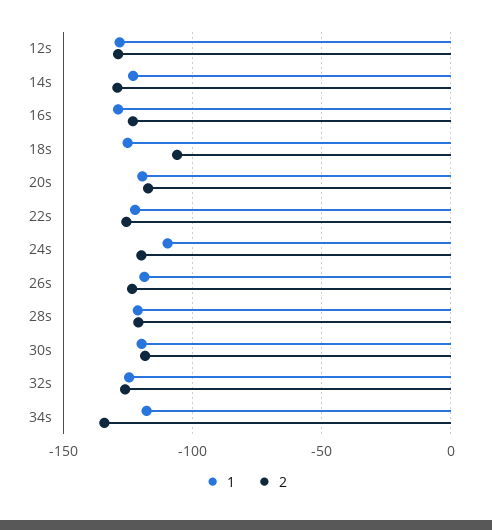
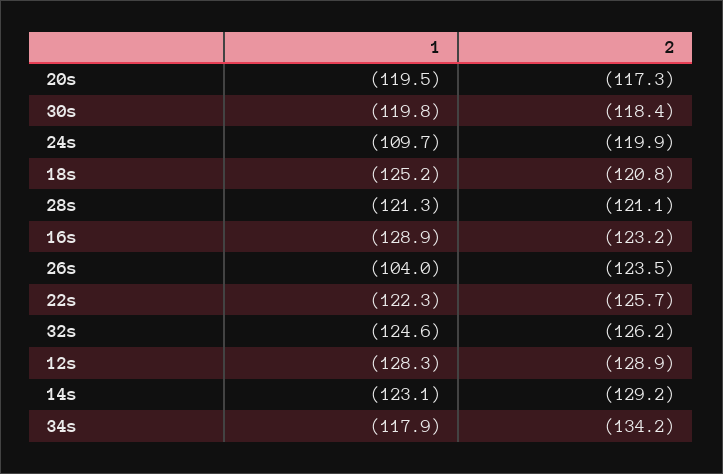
  {
    "1": {
      "12s": -128.3,
      "14s": -123.1,
      "16s": -128.9,
      "18s": -125.2,
      "20s": -119.5,
      "22s": -122.3,
      "24s": -109.7,
-     "26s": -120,
+     "26s": -104,
      "28s": -121.3,
      "30s": -119.8,
      "32s": -124.6,
      "34s": -117.9
    },
    "2": {
      "12s": -128.9,
      "14s": -129.2,
      "16s": -123.2,
-     "18s": -105,
+     "18s": -120.8,
      "20s": -117.3,
      "22s": -125.7,
      "24s": -119.9,
      "26s": -123.5,
      "28s": -121.1,
      "30s": -118.4,
      "32s": -126.2,
      "34s": -134.2
    }
  }

